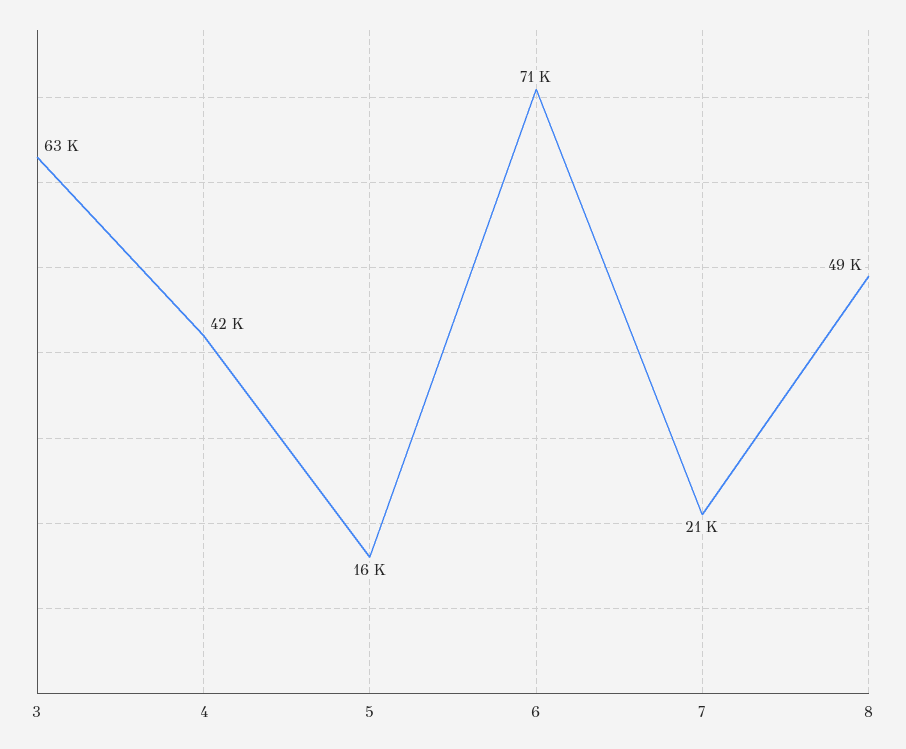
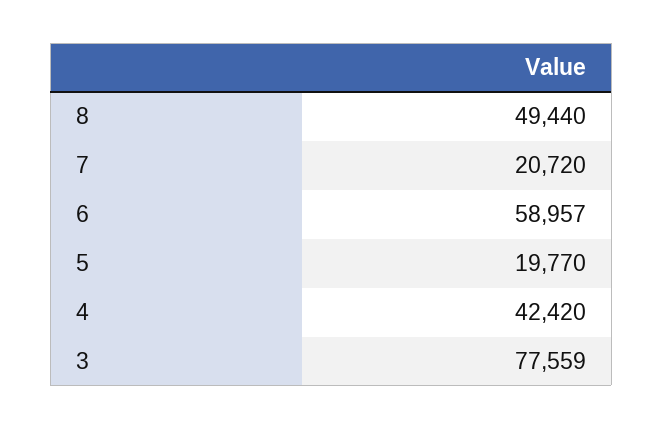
  {
-   "3": 63000,
+   "3": 77559,
    "4": 42420,
-   "5": 16000,
+   "5": 19770,
-   "6": 71000,
+   "6": 58957,
    "7": 20720,
    "8": 49440
  }

